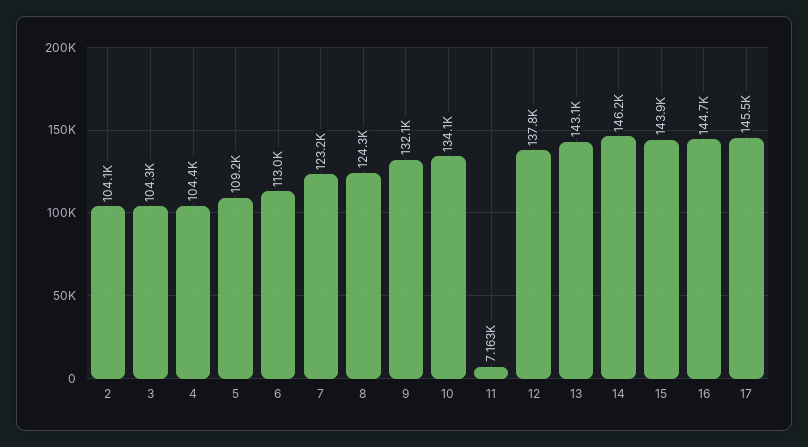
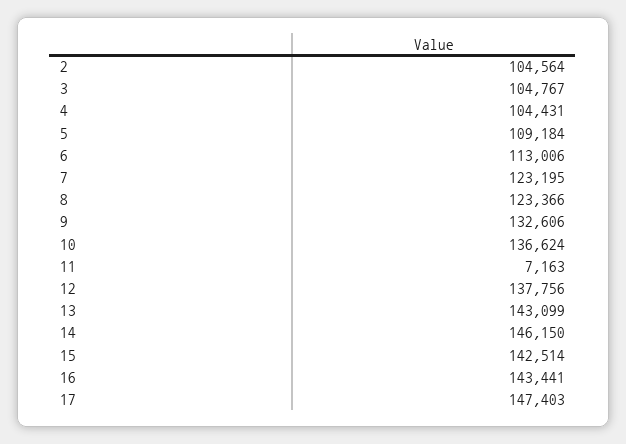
  {
-   "2": 104100,
+   "2": 104564,
-   "3": 104300,
+   "3": 104767,
    "4": 104431,
    "5": 109184,
    "6": 113006,
    "7": 123195,
-   "8": 124300,
+   "8": 123366,
-   "9": 132100,
+   "9": 132606,
-   "10": 134100,
+   "10": 136624,
    "11": 7163,
    "12": 137756,
    "13": 143099,
    "14": 146150,
-   "15": 143900,
+   "15": 142514,
-   "16": 144700,
+   "16": 143441,
-   "17": 145500
+   "17": 147403
  }

